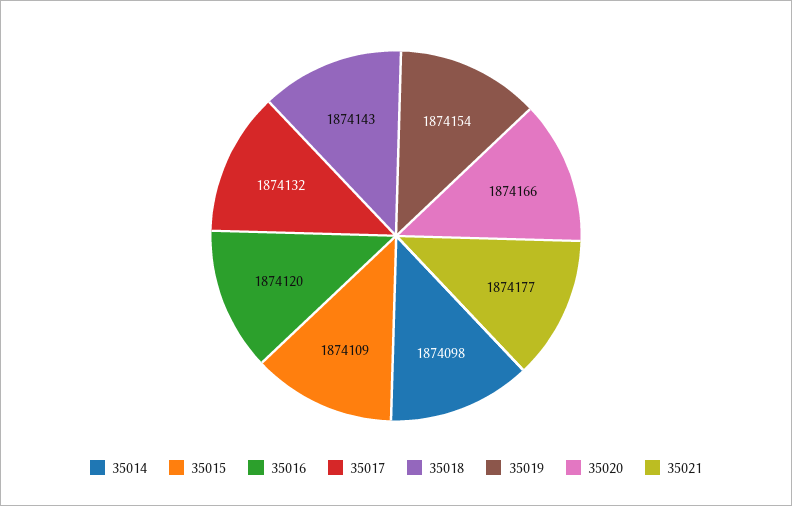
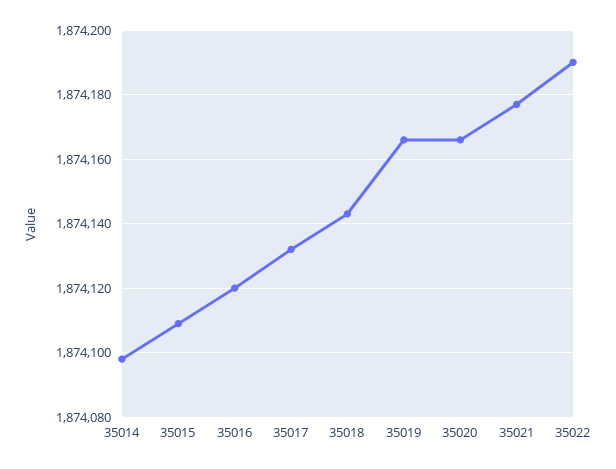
  {
    "35014": 1874098,
    "35015": 1874109,
    "35016": 1874120,
    "35017": 1874132,
    "35018": 1874143,
-   "35019": 1874154,
+   "35019": 1874165,
    "35020": 1874166,
-   "35021": 1874177
+   "35021": 1874177,
+   "35022": 1874190
  }

